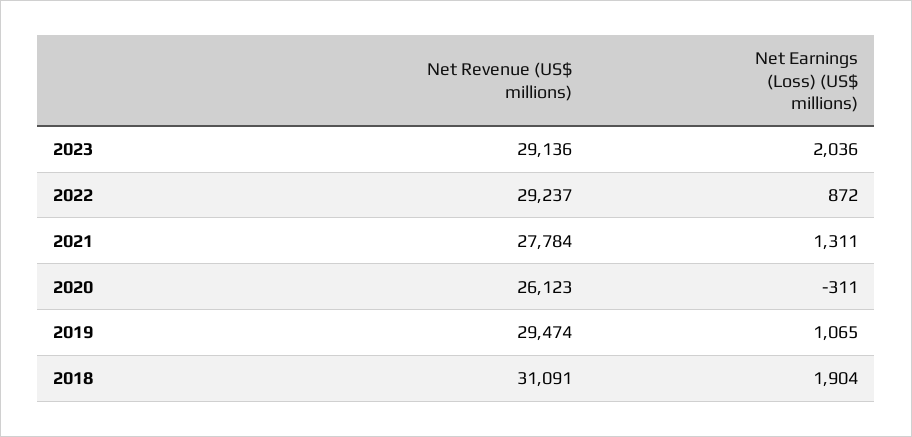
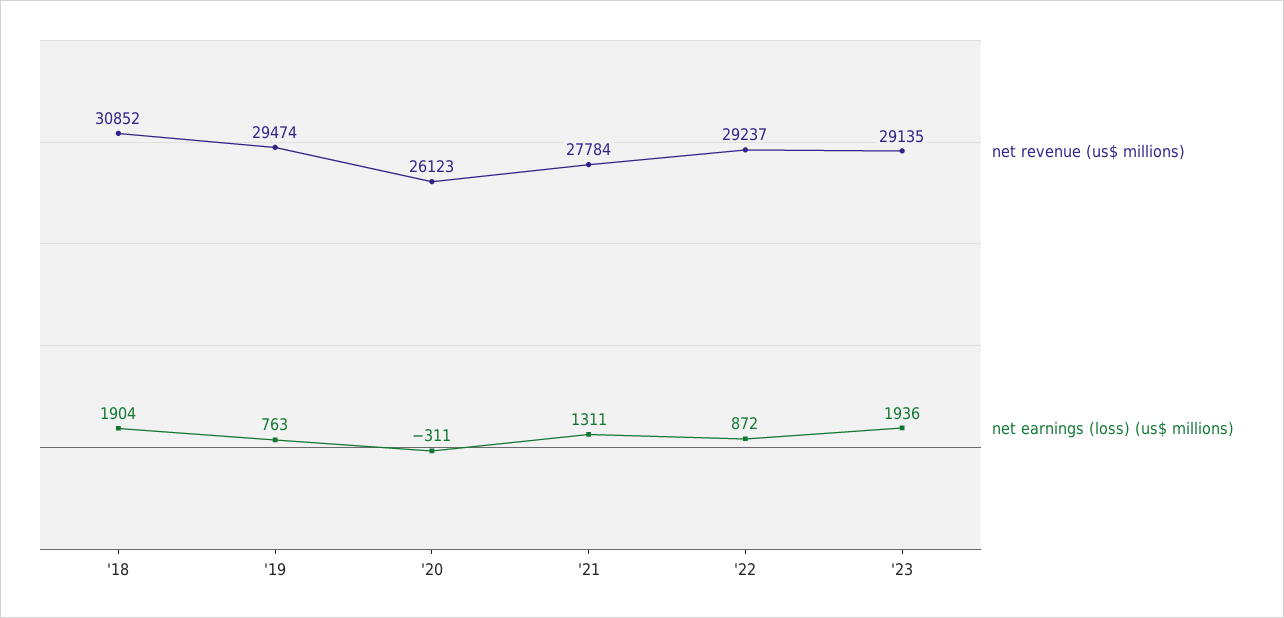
  {
    "Net Revenue (US$ millions)": {
-     "2023": 29136,
+     "2023": 29135,
      "2022": 29237,
      "2021": 27784,
      "2020": 26123,
      "2019": 29474,
-     "2018": 31091
+     "2018": 30852
    },
    "Net Earnings (Loss) (US$ millions)": {
-     "2023": 2036,
+     "2023": 1936,
      "2022": 872,
      "2021": 1311,
      "2020": -311,
-     "2019": 1065,
+     "2019": 763,
      "2018": 1904
    }
  }

